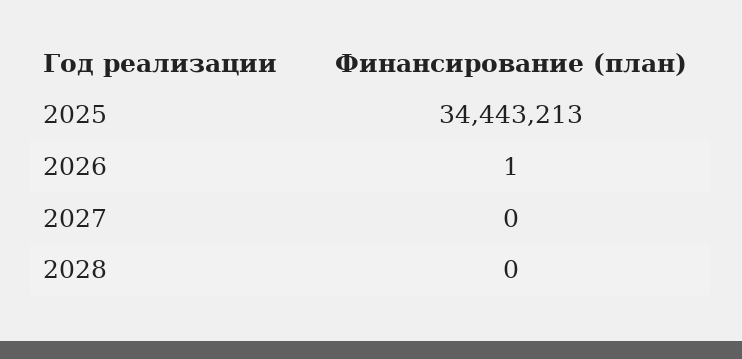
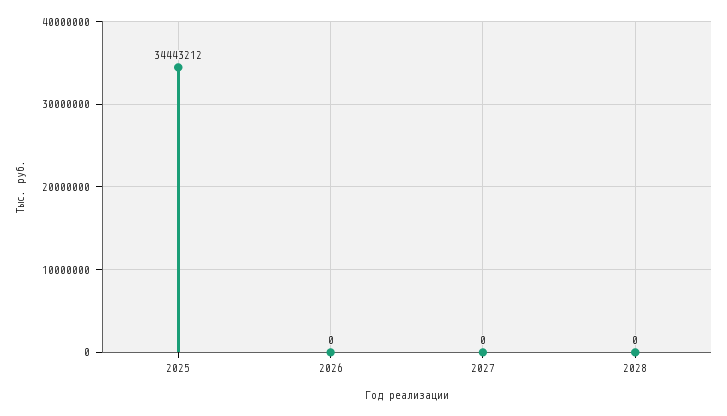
  {
-   "2025": 34443213,
+   "2025": 34443212,
-   "2026": 1,
+   "2026": 0,
    "2027": 0,
    "2028": 0
  }

